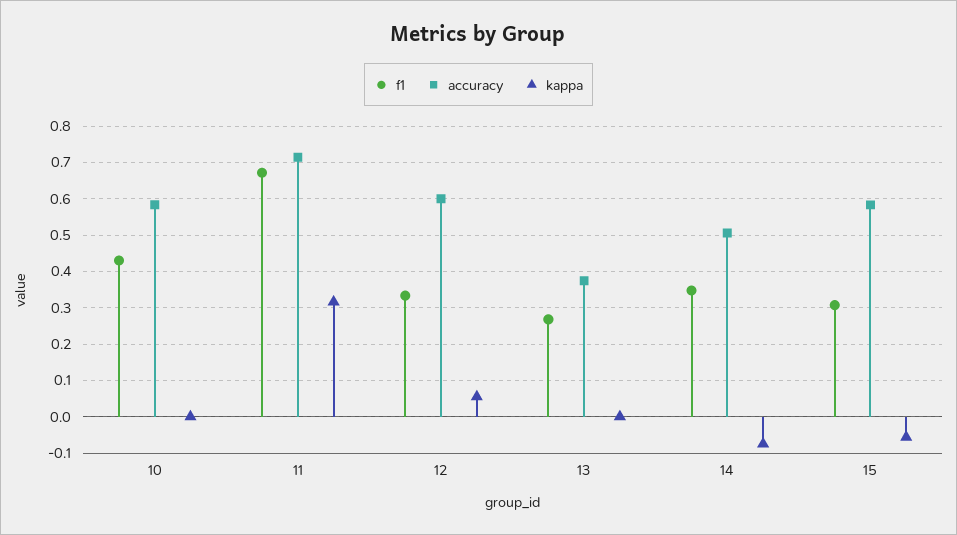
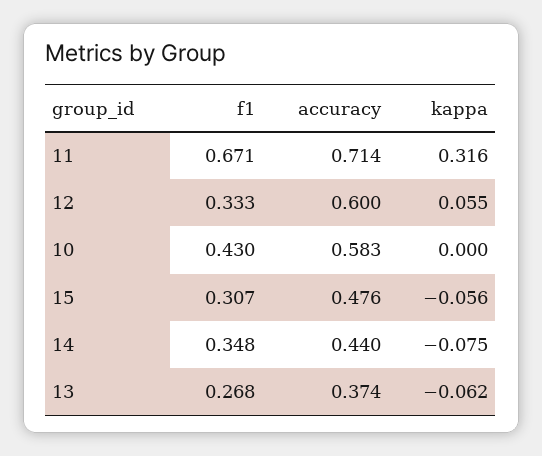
  {
    "f1": {
      "10": 0.43,
      "11": 0.671,
      "12": 0.333,
      "13": 0.268,
      "14": 0.348,
      "15": 0.307
    },
    "accuracy": {
      "10": 0.583,
      "11": 0.714,
      "12": 0.6,
      "13": 0.374,
-     "14": 0.5,
+     "14": 0.44,
-     "15": 0.58
+     "15": 0.476
    },
    "kappa": {
      "10": 0,
      "11": 0.316,
      "12": 0.055,
-     "13": 0,
+     "13": -0.062,
      "14": -0.075,
      "15": -0.056
    }
  }

